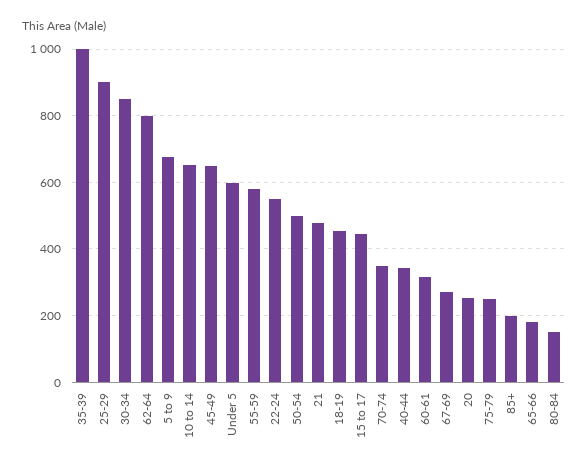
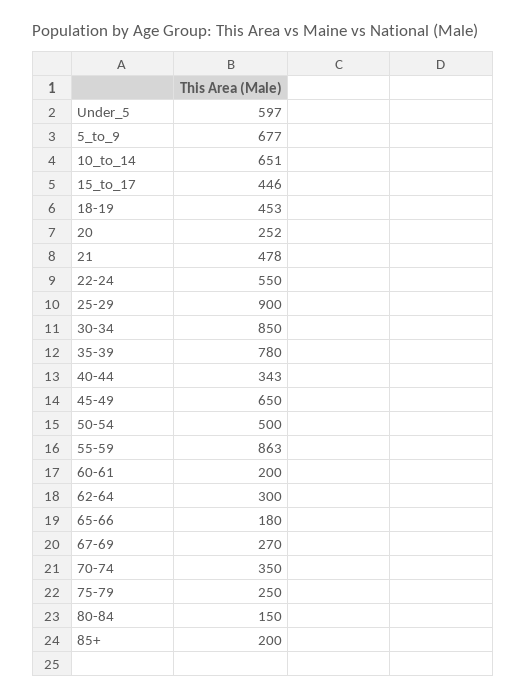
  {
-   "35-39": 1000,
+   "35-39": 780,
    "25-29": 900,
    "30-34": 850,
-   "62-64": 800,
+   "62-64": 300,
    "5 to 9": 677,
    "10 to 14": 651,
    "45-49": 650,
    "Under 5": 597,
-   "55-59": 580,
+   "55-59": 863,
    "22-24": 550,
    "50-54": 500,
    "21": 478,
    "18-19": 453,
    "15 to 17": 446,
    "70-74": 350,
    "40-44": 343,
-   "60-61": 320,
+   "60-61": 200,
    "67-69": 270,
    "20": 252,
    "75-79": 250,
    "85+": 200,
    "65-66": 180,
    "80-84": 150
  }

